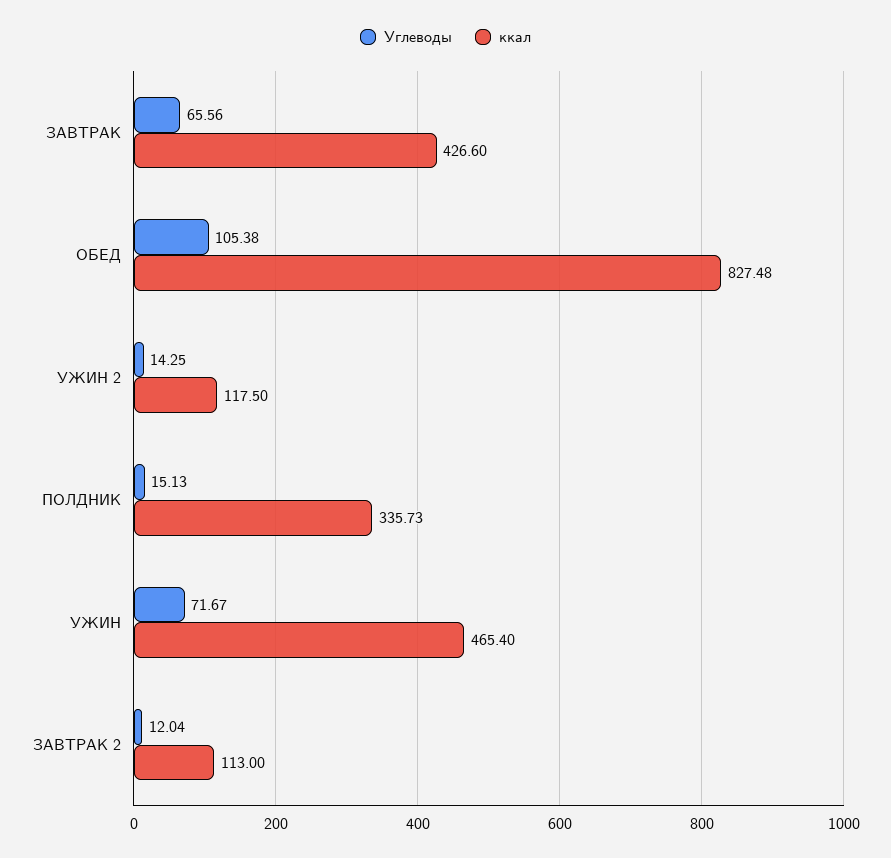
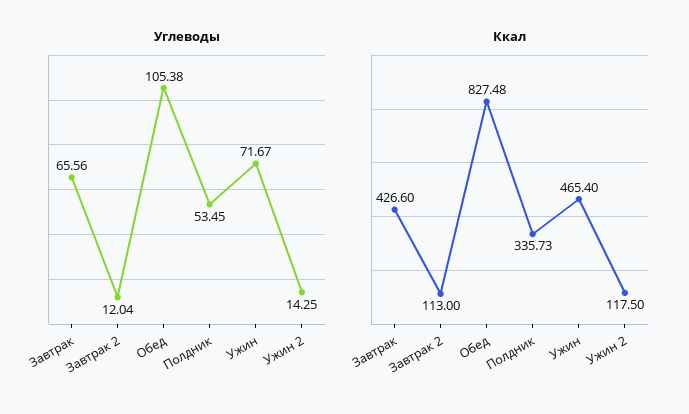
  {
    "Углеводы": {
      "ЗАВТРАК": 65.56,
      "ОБЕД": 105.38,
      "УЖИН 2": 14.25,
-     "ПОЛДНИК": 15.13,
+     "ПОЛДНИК": 53.45,
      "УЖИН": 71.67,
      "ЗАВТРАК 2": 12.04
    },
    "ккал": {
      "ЗАВТРАК": 426.6,
      "ОБЕД": 827.48,
      "УЖИН 2": 117.5,
      "ПОЛДНИК": 335.73,
      "УЖИН": 465.4,
      "ЗАВТРАК 2": 113
    }
  }

